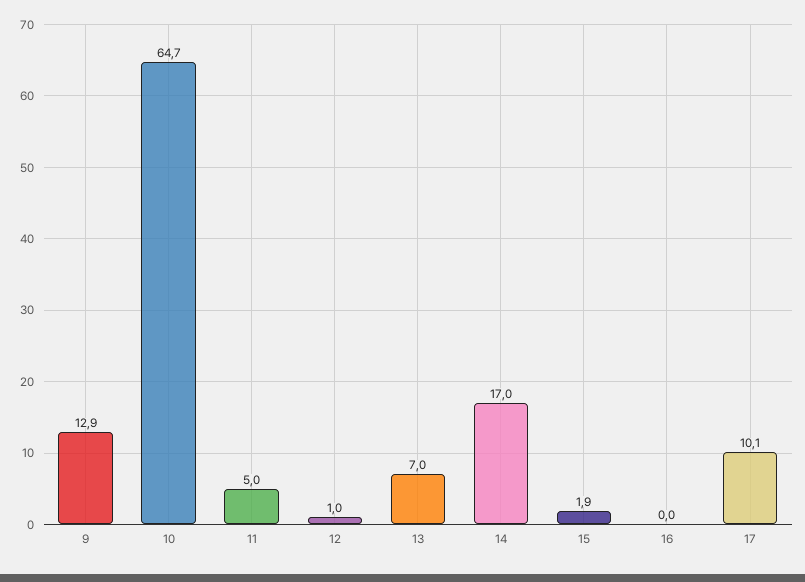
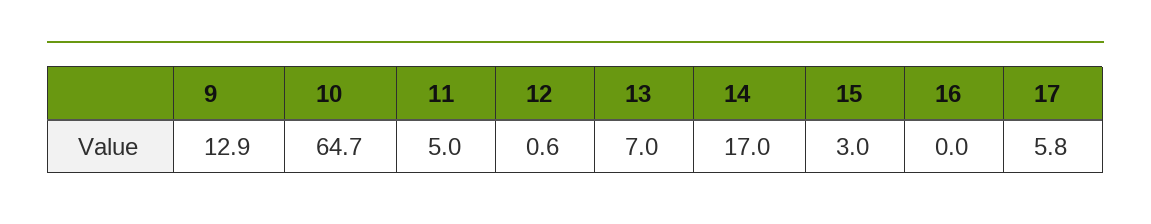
  {
    "9": 12.9,
    "10": 64.7,
    "11": 5,
-   "12": 1,
+   "12": 0.6,
    "13": 7,
    "14": 17,
-   "15": 1.9,
+   "15": 3,
    "16": 0,
-   "17": 10.1
+   "17": 5.8
  }

